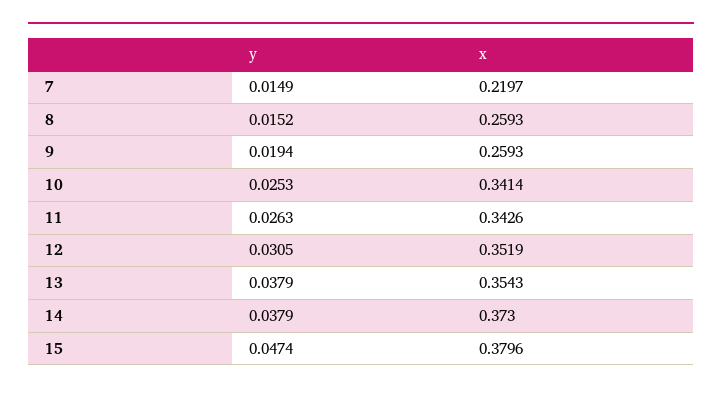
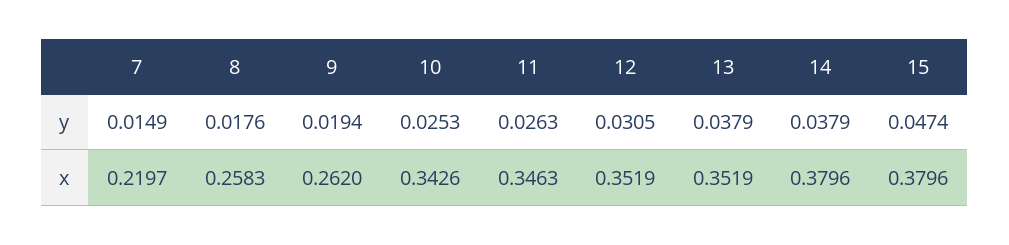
  {
    "y": {
      "7": 0.0149,
-     "8": 0.0152,
+     "8": 0.0176,
      "9": 0.0194,
      "10": 0.0253,
      "11": 0.0263,
      "12": 0.0305,
      "13": 0.0379,
      "14": 0.0379,
      "15": 0.0474
    },
    "x": {
      "7": 0.2197,
-     "8": 0.2593,
+     "8": 0.2583,
-     "9": 0.2593,
+     "9": 0.262,
-     "10": 0.3414,
+     "10": 0.3426,
-     "11": 0.3426,
+     "11": 0.3463,
      "12": 0.3519,
-     "13": 0.3543,
+     "13": 0.3519,
-     "14": 0.373,
+     "14": 0.3796,
      "15": 0.3796
    }
  }

